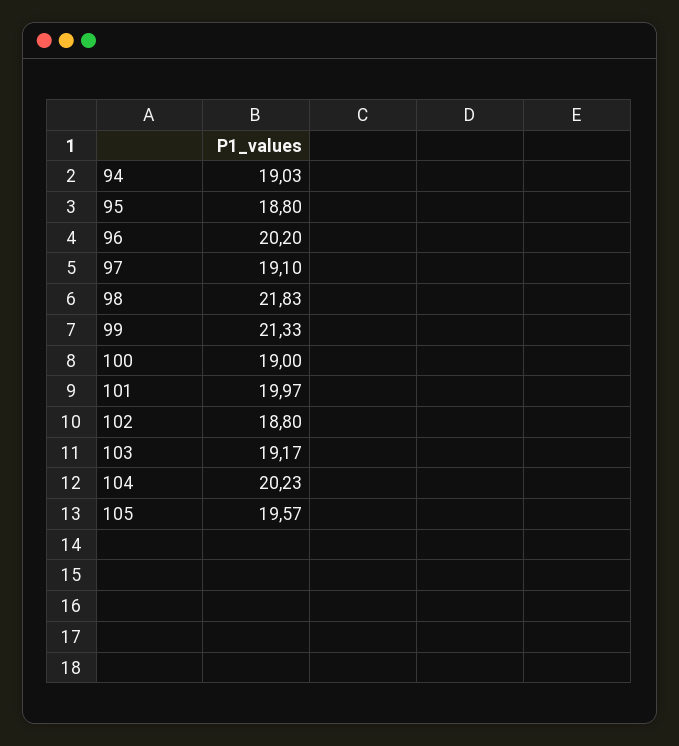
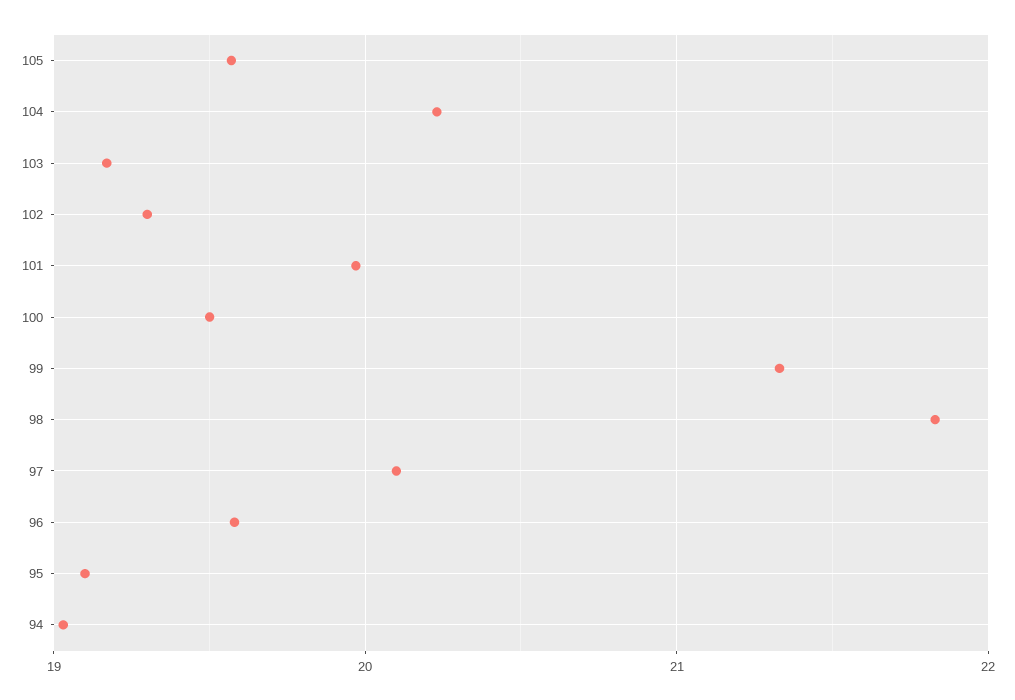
  {
    "94": 19.03,
-   "95": 18.8,
+   "95": 19.1,
-   "96": 20.2,
+   "96": 19.6,
-   "97": 19.1,
+   "97": 20.1,
    "98": 21.83,
    "99": 21.33,
-   "100": 19,
+   "100": 19.5,
    "101": 19.97,
-   "102": 18.8,
+   "102": 19.3,
    "103": 19.17,
    "104": 20.23,
    "105": 19.57
  }

